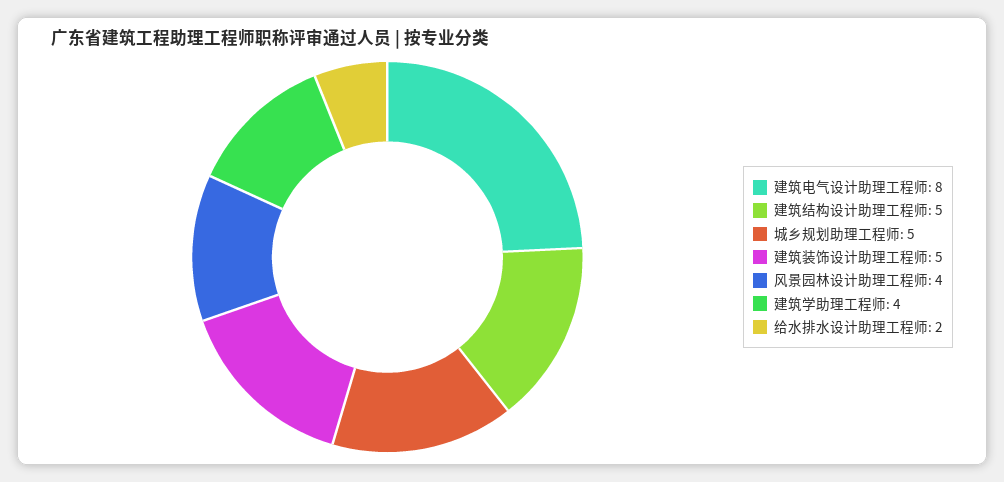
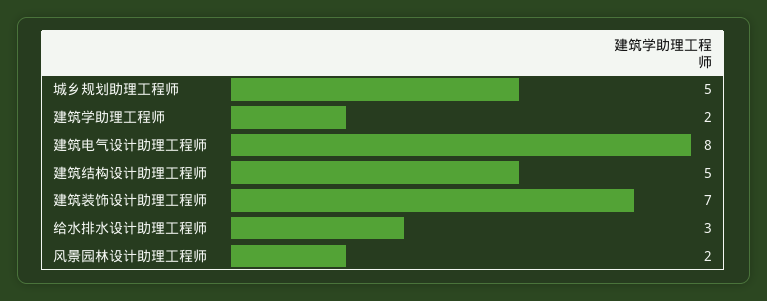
  {
    "建筑电气设计助理工程师": 8,
    "建筑结构设计助理工程师": 5,
    "城乡规划助理工程师": 5,
-   "建筑装饰设计助理工程师": 5,
+   "建筑装饰设计助理工程师": 7,
-   "风景园林设计助理工程师": 4,
+   "风景园林设计助理工程师": 2,
-   "建筑学助理工程师": 4,
+   "建筑学助理工程师": 2,
-   "给水排水设计助理工程师": 2
+   "给水排水设计助理工程师": 3
  }

